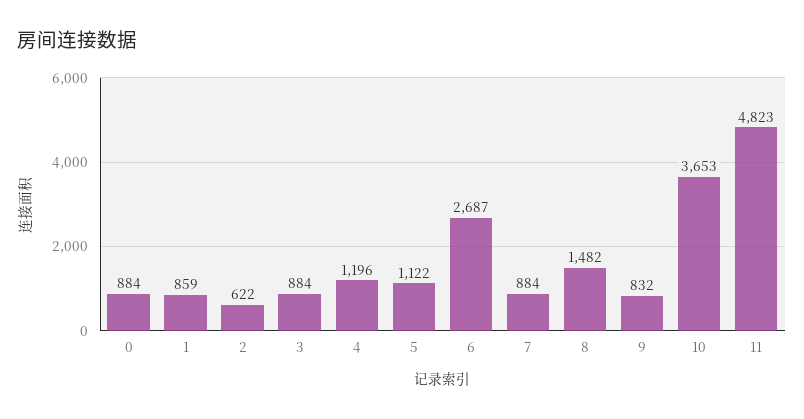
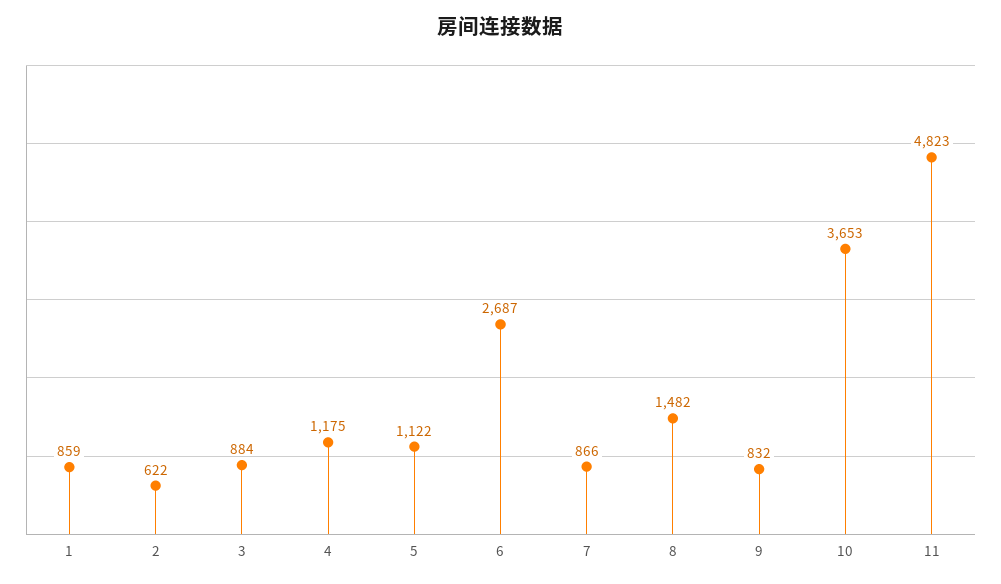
  {
-   "0": 884,
    "1": 859,
    "2": 622,
    "3": 884,
-   "4": 1196,
+   "4": 1175,
    "5": 1122,
    "6": 2687,
-   "7": 884,
+   "7": 866,
    "8": 1482,
    "9": 832,
    "10": 3653,
    "11": 4823
  }

